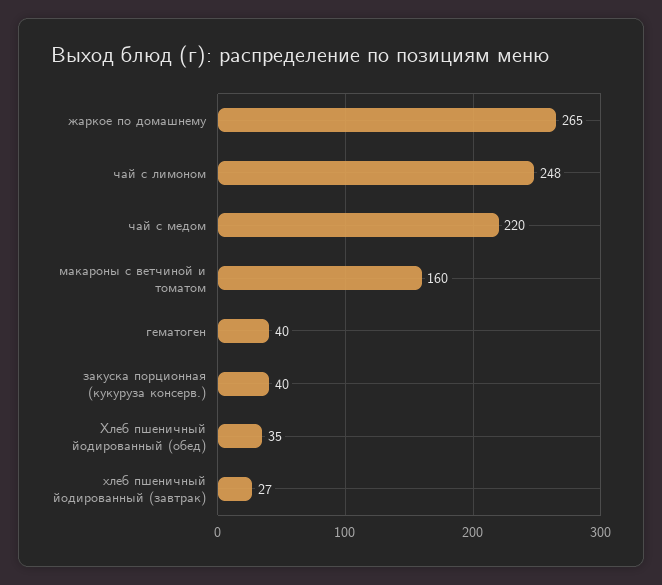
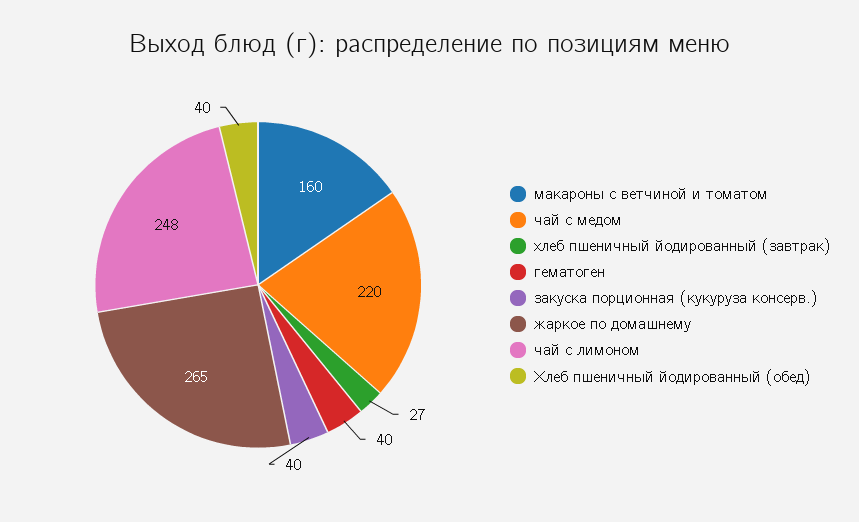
  {
    "жаркое по домашнему": 265,
    "чай с лимоном": 248,
    "чай с медом": 220,
    "макароны с ветчиной и томатом": 160,
    "гематоген": 40,
    "закуска порционная (кукуруза консерв.)": 40,
-   "Хлеб пшеничный йодированный (обед)": 35,
+   "Хлеб пшеничный йодированный (обед)": 40,
    "хлеб пшеничный йодированный (завтрак)": 27
  }

